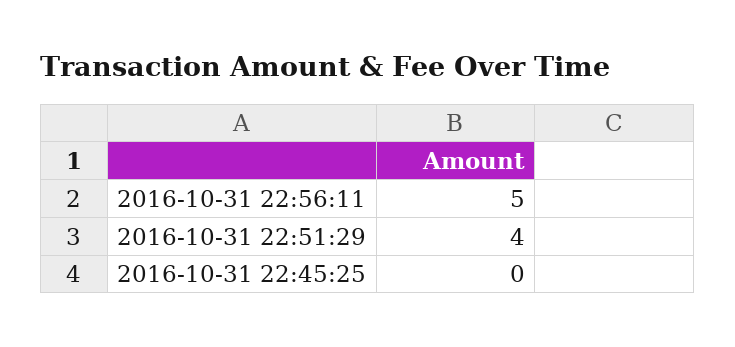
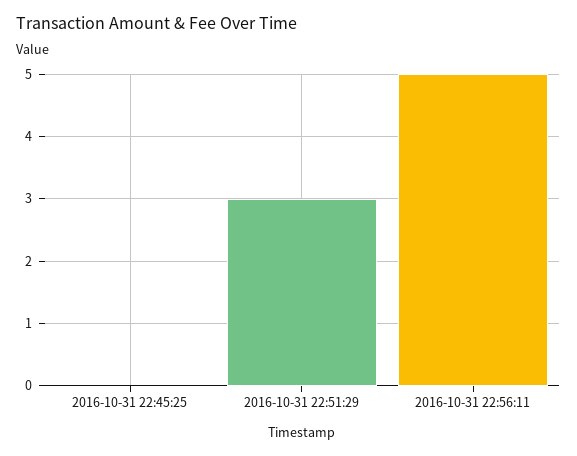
  {
    "2016-10-31 22:56:11": 5,
-   "2016-10-31 22:51:29": 4,
+   "2016-10-31 22:51:29": 3,
    "2016-10-31 22:45:25": 0
  }

